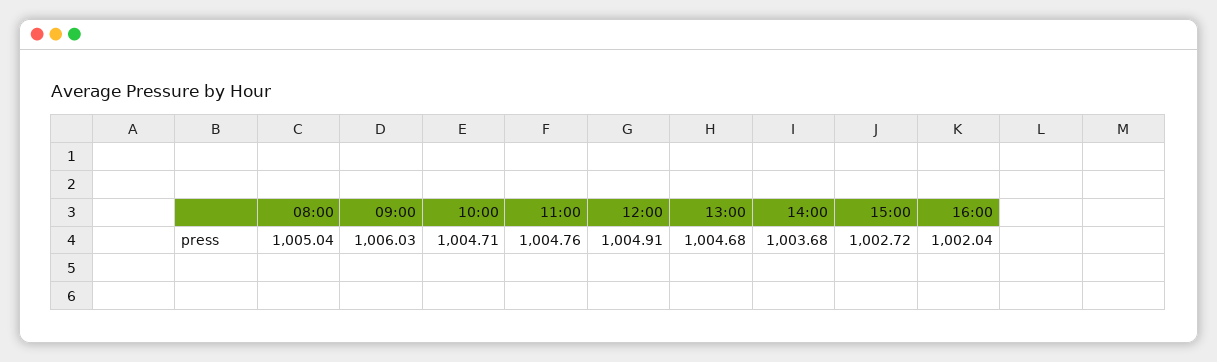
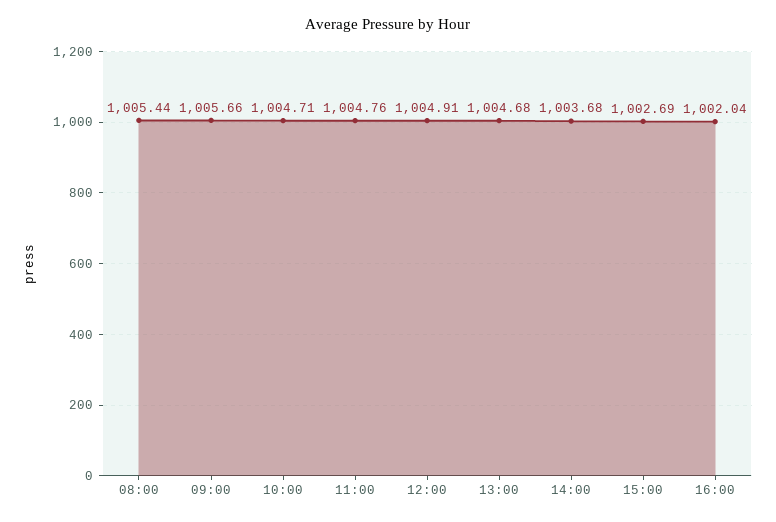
  {
-   "08:00": 1005.04,
+   "08:00": 1005.44,
-   "09:00": 1006.03,
+   "09:00": 1005.66,
    "10:00": 1004.71,
    "11:00": 1004.76,
    "12:00": 1004.91,
    "13:00": 1004.68,
    "14:00": 1003.68,
-   "15:00": 1002.72,
+   "15:00": 1002.69,
    "16:00": 1002.04
  }

